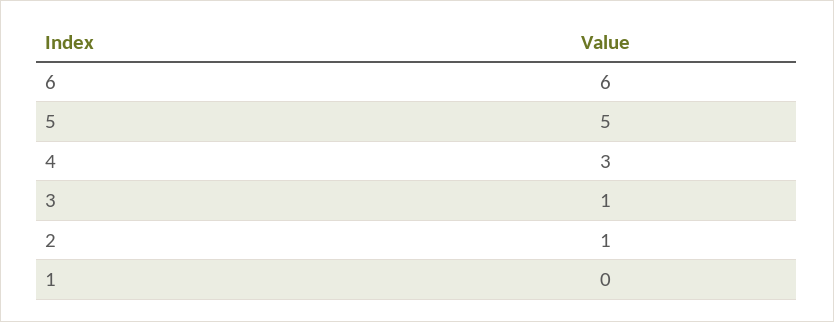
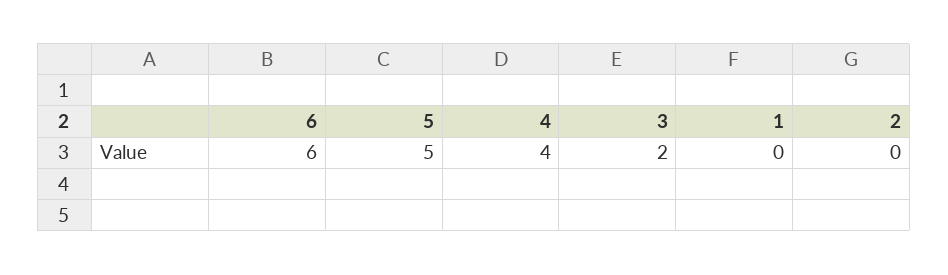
  {
    "6": 6,
    "5": 5,
-   "4": 3,
+   "4": 4,
-   "3": 1,
+   "3": 2,
-   "2": 1,
+   "2": 0,
    "1": 0
  }

